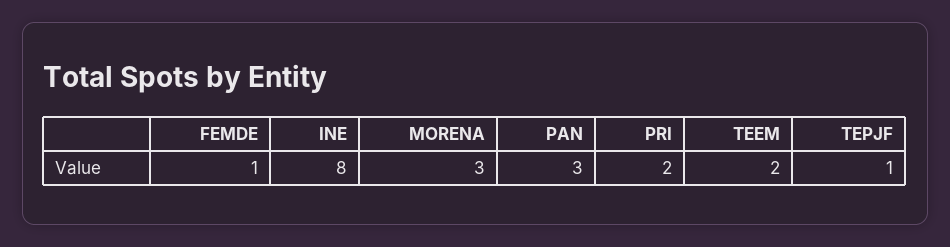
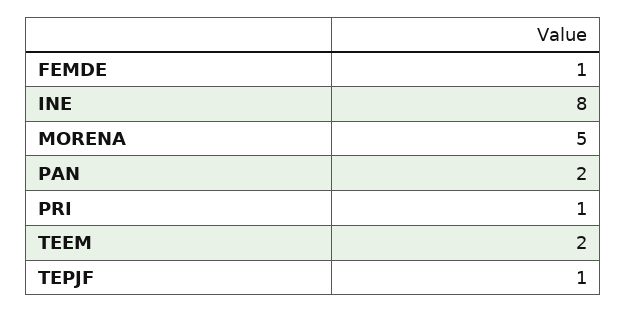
  {
    "FEMDE": 1,
    "INE": 8,
-   "MORENA": 3,
+   "MORENA": 5,
-   "PAN": 3,
+   "PAN": 2,
-   "PRI": 2,
+   "PRI": 1,
    "TEEM": 2,
    "TEPJF": 1
  }

